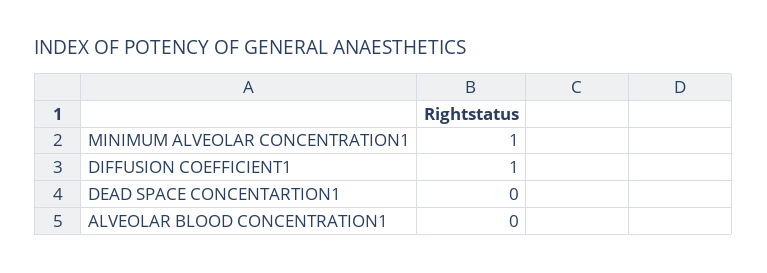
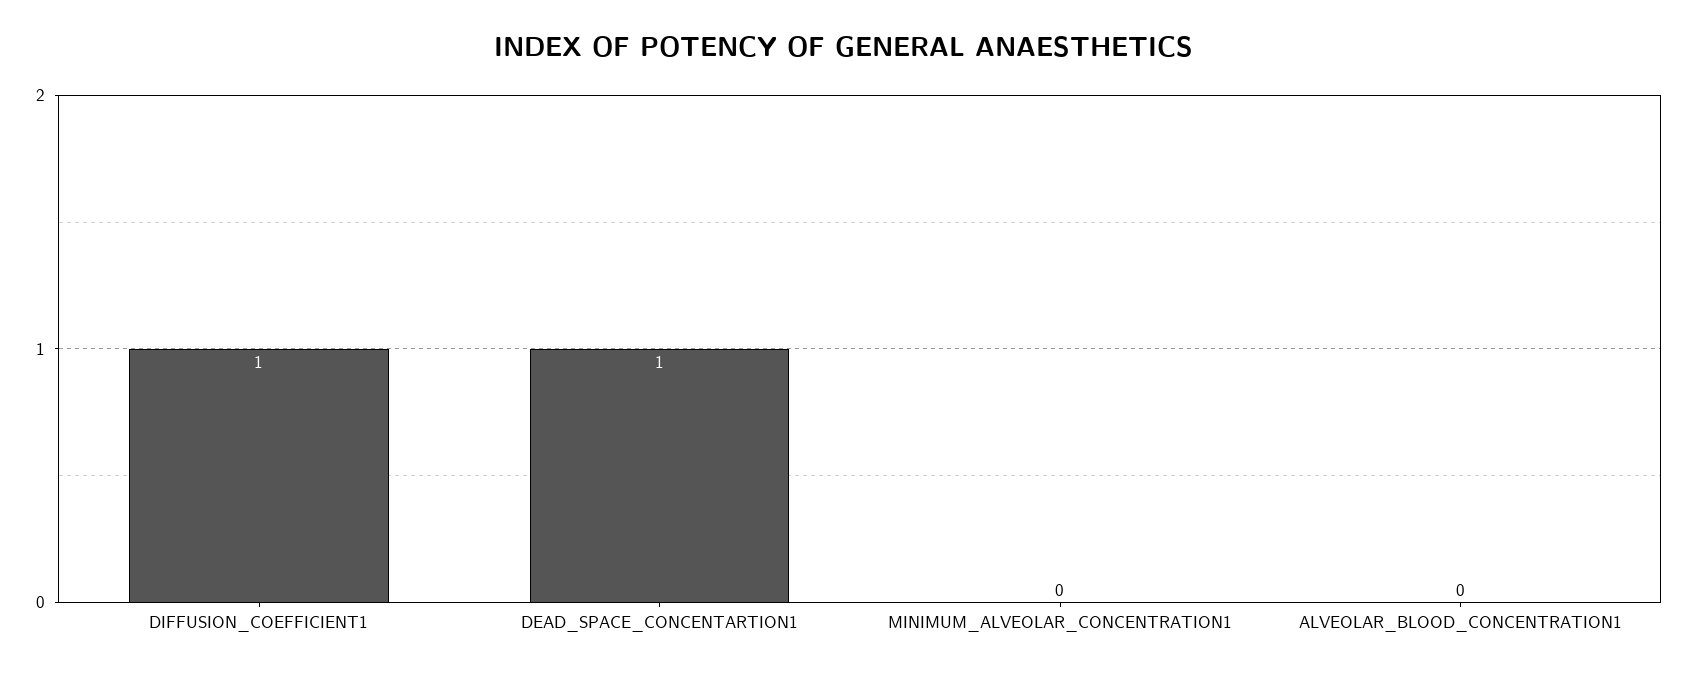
  {
-   "MINIMUM ALVEOLAR CONCENTRATION1": 1,
+   "MINIMUM ALVEOLAR CONCENTRATION1": 0,
    "DIFFUSION COEFFICIENT1": 1,
-   "DEAD SPACE CONCENTARTION1": 0,
+   "DEAD SPACE CONCENTARTION1": 1,
    "ALVEOLAR BLOOD CONCENTRATION1": 0
  }

